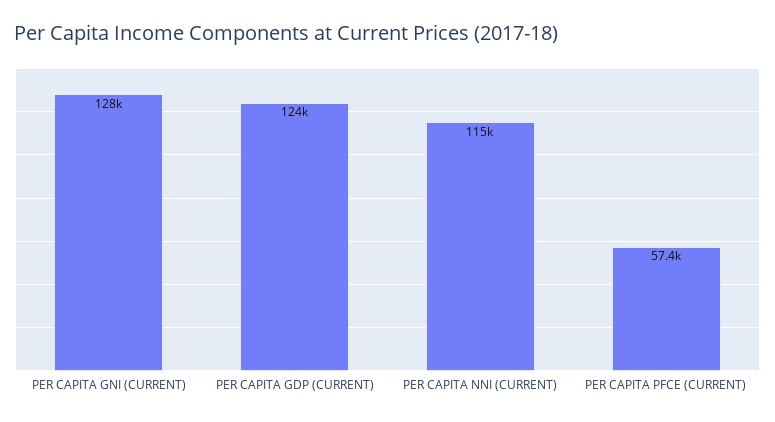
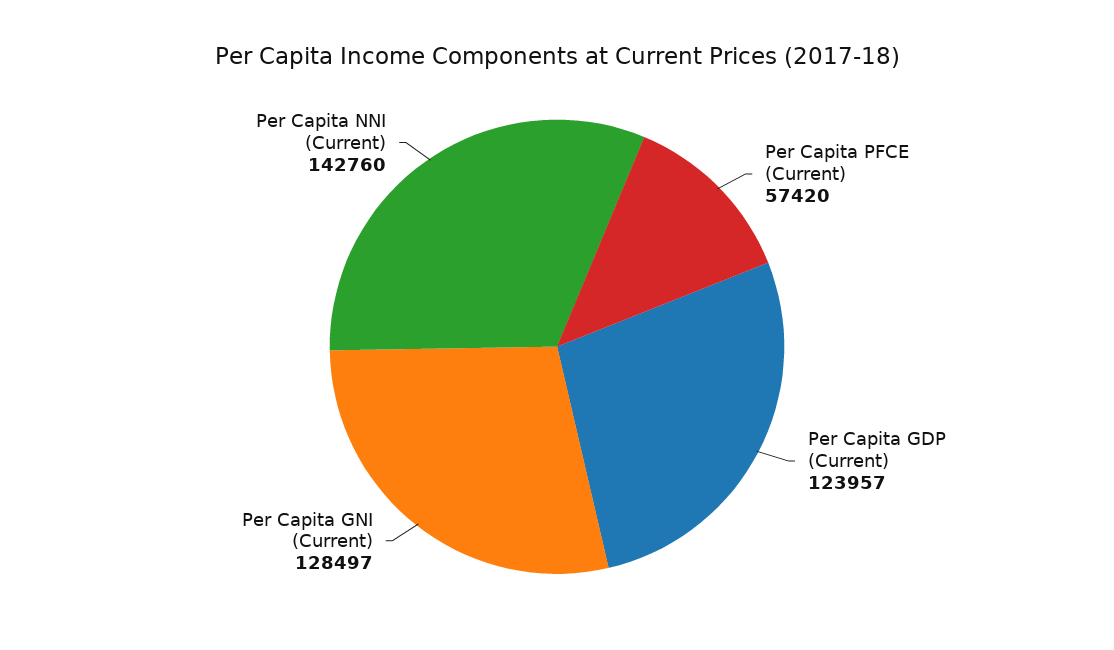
  {
    "PER CAPITA GNI (CURRENT)": 128497,
    "PER CAPITA GDP (CURRENT)": 123957,
-   "PER CAPITA NNI (CURRENT)": 115000,
+   "PER CAPITA NNI (CURRENT)": 142760,
    "PER CAPITA PFCE (CURRENT)": 57420
  }

